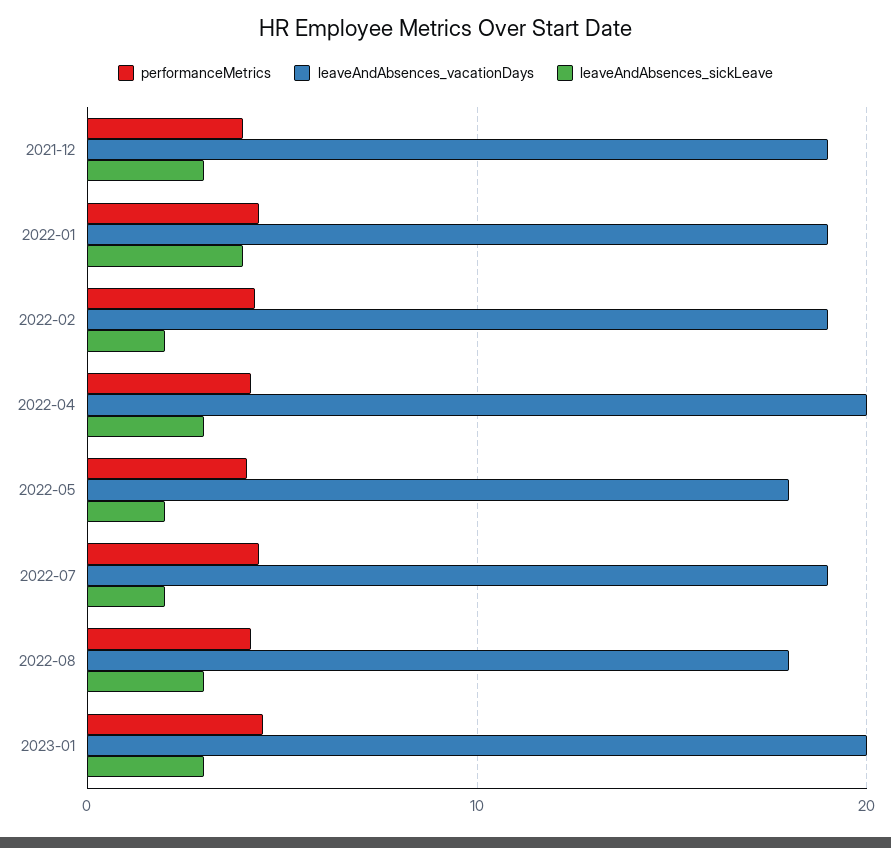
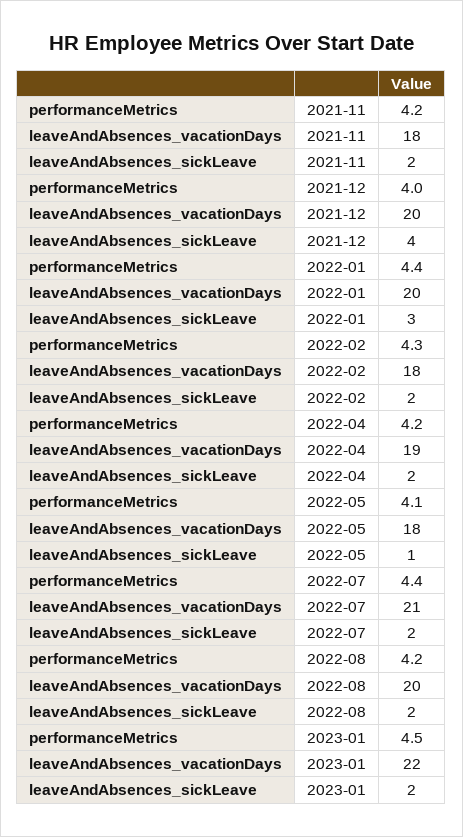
  {
    "performanceMetrics": {
      "2021-12": 4,
      "2022-01": 4.4,
      "2022-02": 4.3,
      "2022-04": 4.2,
      "2022-05": 4.1,
      "2022-07": 4.4,
      "2022-08": 4.2,
-     "2023-01": 4.5
+     "2023-01": 4.5,
+     "2021-11": 4.2
    },
    "leaveAndAbsences_vacationDays": {
-     "2021-12": 19,
+     "2021-12": 20,
-     "2022-01": 19,
+     "2022-01": 20,
-     "2022-02": 19,
+     "2022-02": 18,
-     "2022-04": 20,
+     "2022-04": 19,
      "2022-05": 18,
-     "2022-07": 19,
+     "2022-07": 21,
-     "2022-08": 18,
+     "2022-08": 20,
-     "2023-01": 20
+     "2023-01": 22,
+     "2021-11": 18
    },
    "leaveAndAbsences_sickLeave": {
-     "2021-12": 3,
+     "2021-12": 4,
-     "2022-01": 4,
+     "2022-01": 3,
      "2022-02": 2,
-     "2022-04": 3,
+     "2022-04": 2,
-     "2022-05": 2,
+     "2022-05": 1,
      "2022-07": 2,
-     "2022-08": 3,
+     "2022-08": 2,
-     "2023-01": 3
+     "2023-01": 2,
+     "2021-11": 2
    }
  }

